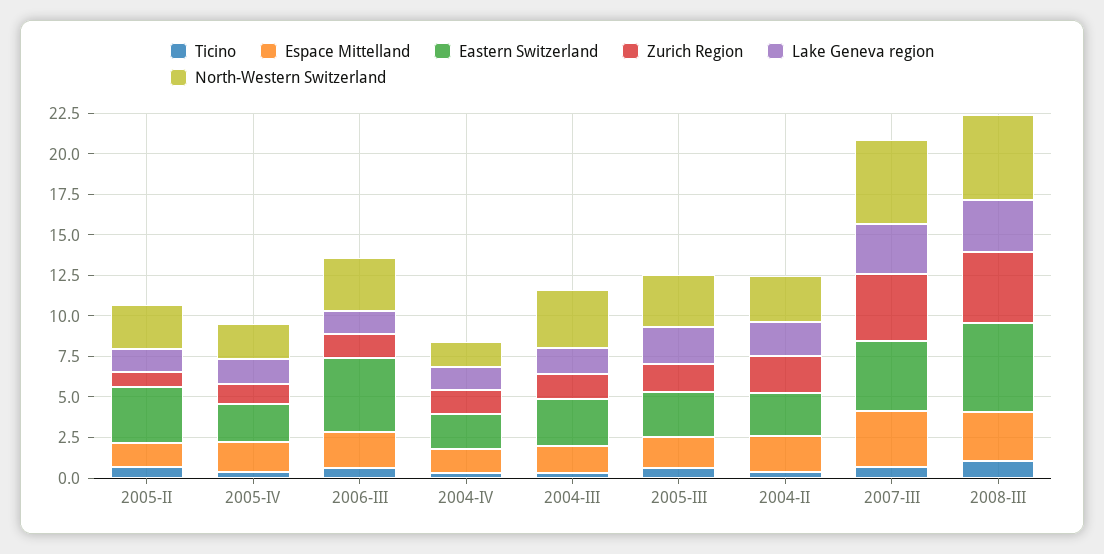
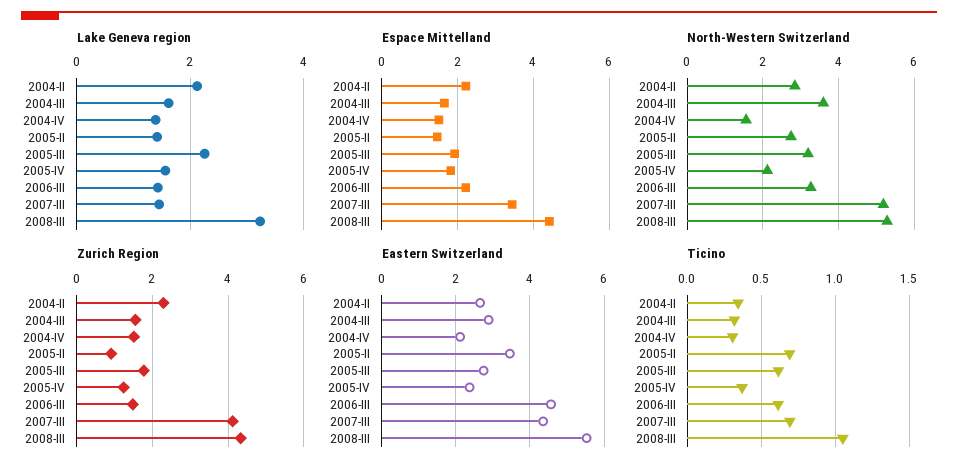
  {
    "Ticino": {
      "2005-II": 0.7,
      "2005-IV": 0.35,
      "2006-III": 0.6,
      "2004-IV": 0.3,
      "2004-III": 0.3,
      "2005-III": 0.6,
      "2004-II": 0.35,
      "2007-III": 0.7,
      "2008-III": 1.05
    },
    "Espace Mittelland": {
      "2005-II": 1.4,
      "2005-IV": 1.8,
      "2006-III": 2.2,
      "2004-IV": 1.6,
      "2004-III": 1.6,
      "2005-III": 2,
      "2004-II": 2.2,
      "2007-III": 3.4,
-     "2008-III": 3
+     "2008-III": 4.4
    },
    "Eastern Switzerland": {
      "2005-II": 3.4,
      "2005-IV": 2.4,
      "2006-III": 4.6,
      "2004-IV": 2.2,
      "2004-III": 2.8,
      "2005-III": 2.8,
      "2004-II": 2.6,
      "2007-III": 4.4,
      "2008-III": 5.6
    },
    "Zurich Region": {
      "2005-II": 1,
      "2005-IV": 1.2,
      "2006-III": 1.4,
      "2004-IV": 1.6,
      "2004-III": 1.6,
      "2005-III": 1.8,
      "2004-II": 2.2,
      "2007-III": 4.2,
      "2008-III": 4.4
    },
    "Lake Geneva region": {
      "2005-II": 1.4,
      "2005-IV": 1.6,
      "2006-III": 1.4,
      "2004-IV": 1.4,
      "2004-III": 1.6,
      "2005-III": 2.2,
      "2004-II": 2.2,
-     "2007-III": 3,
+     "2007-III": 1.4,
      "2008-III": 3.2
    },
    "North-Western Switzerland": {
      "2005-II": 2.8,
      "2005-IV": 2.2,
      "2006-III": 3.2,
      "2004-IV": 1.6,
      "2004-III": 3.6,
      "2005-III": 3.2,
      "2004-II": 2.8,
      "2007-III": 5.2,
      "2008-III": 5.2
    }
  }

